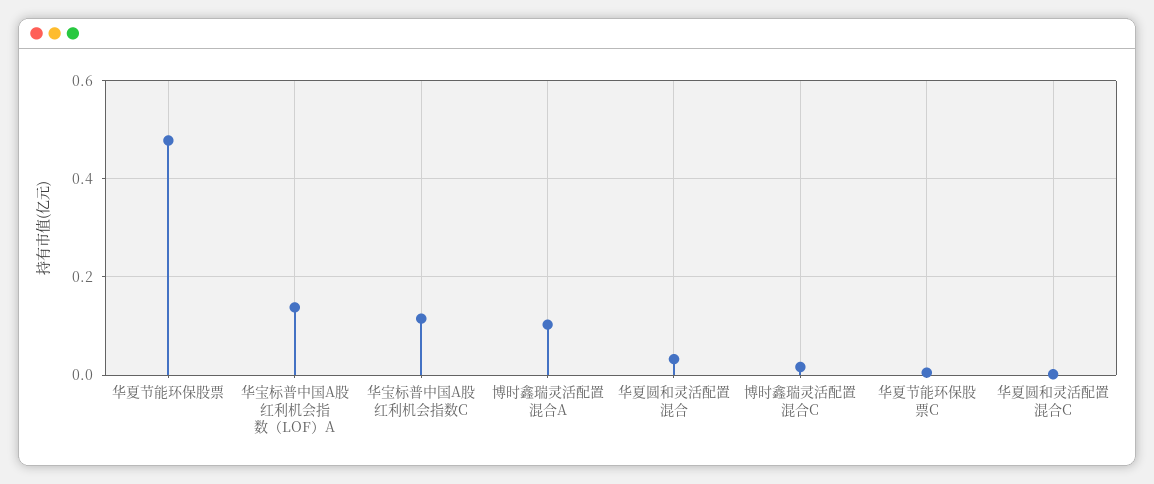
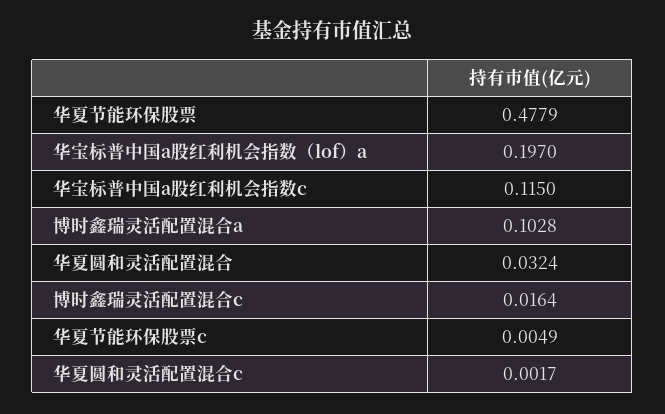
  {
    "华夏节能环保股票": 0.4779,
-   "华宝标普中国A股红利机会指数（LOF）A": 0.14,
+   "华宝标普中国A股红利机会指数（LOF）A": 0.197,
    "华宝标普中国A股红利机会指数C": 0.115,
    "博时鑫瑞灵活配置混合A": 0.1028,
    "华夏圆和灵活配置混合": 0.0324,
    "博时鑫瑞灵活配置混合C": 0.0164,
    "华夏节能环保股票C": 0.0049,
    "华夏圆和灵活配置混合C": 0.0017
  }

